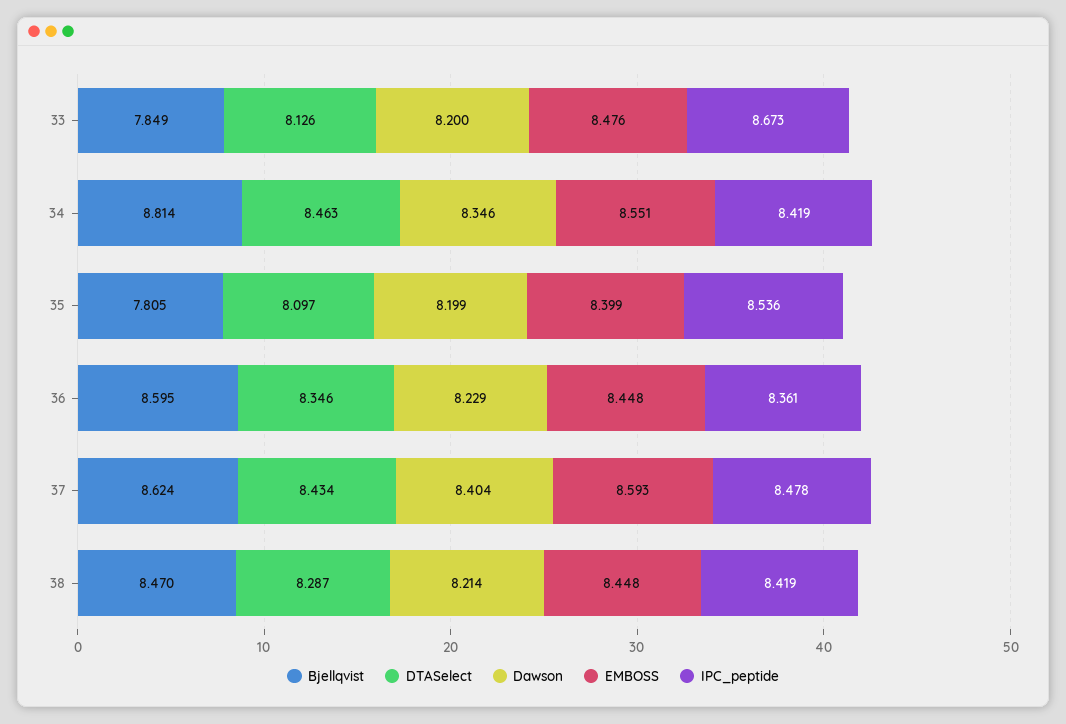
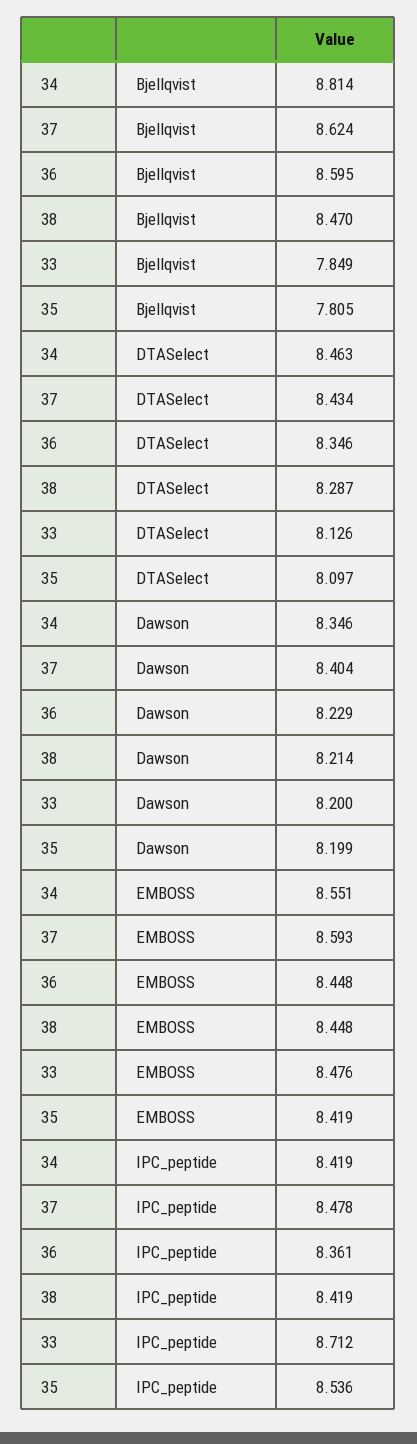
  {
    "Bjellqvist": {
      "33": 7.849,
      "34": 8.814,
      "35": 7.805,
      "36": 8.595,
      "37": 8.624,
      "38": 8.47
    },
    "DTASelect": {
      "33": 8.126,
      "34": 8.463,
      "35": 8.097,
      "36": 8.346,
      "37": 8.434,
      "38": 8.287
    },
    "Dawson": {
      "33": 8.2,
      "34": 8.346,
      "35": 8.199,
      "36": 8.229,
      "37": 8.404,
      "38": 8.214
    },
    "EMBOSS": {
      "33": 8.476,
      "34": 8.551,
-     "35": 8.399,
+     "35": 8.419,
      "36": 8.448,
      "37": 8.593,
      "38": 8.448
    },
    "IPC_peptide": {
-     "33": 8.673,
+     "33": 8.712,
      "34": 8.419,
      "35": 8.536,
      "36": 8.361,
      "37": 8.478,
      "38": 8.419
    }
  }

